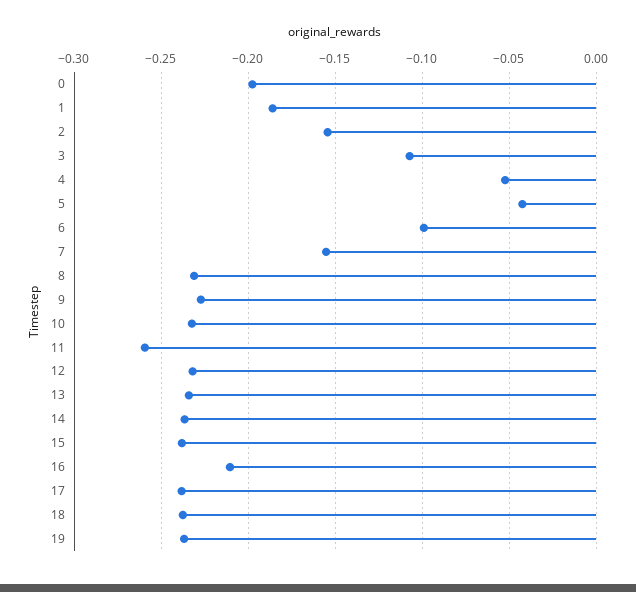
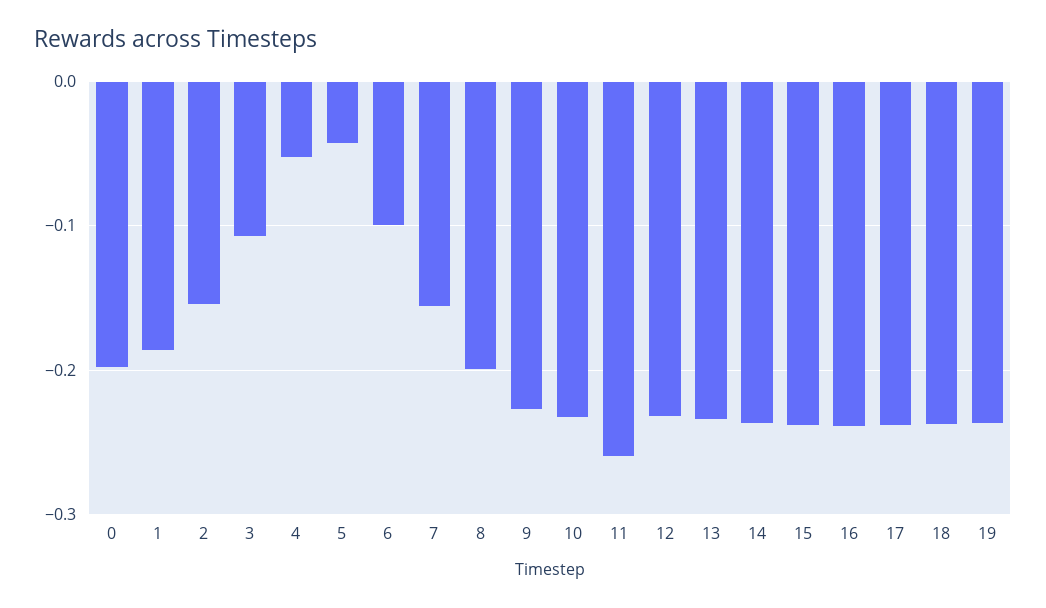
  {
    "0": -0.2,
    "1": -0.185,
    "2": -0.155,
    "3": -0.105,
    "4": -0.05,
    "5": -0.04,
    "6": -0.1,
    "7": -0.155,
-   "8": -0.23,
+   "8": -0.2,
    "9": -0.225,
    "10": -0.23,
    "11": -0.26,
    "12": -0.23,
    "13": -0.235,
    "14": -0.235,
    "15": -0.24,
-   "16": -0.21,
+   "16": -0.24,
    "17": -0.24,
    "18": -0.24,
    "19": -0.235
  }

